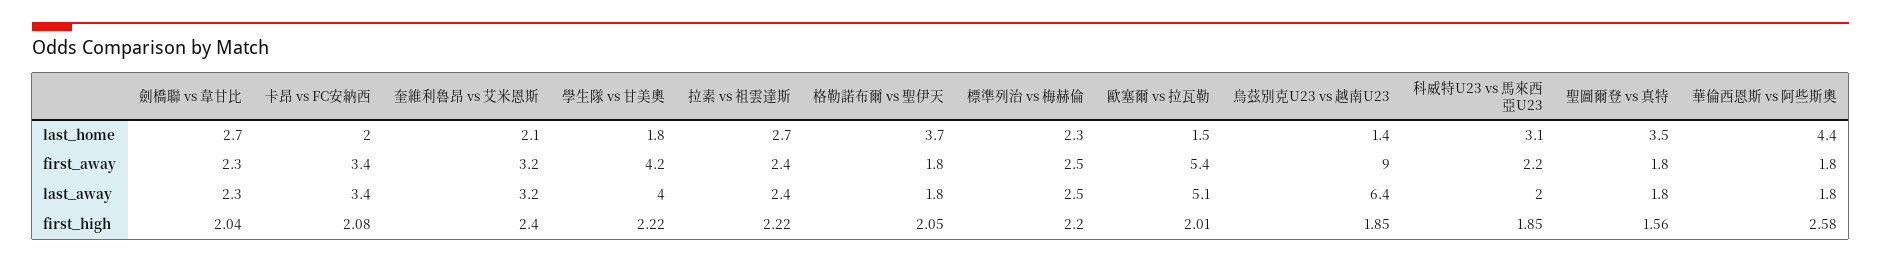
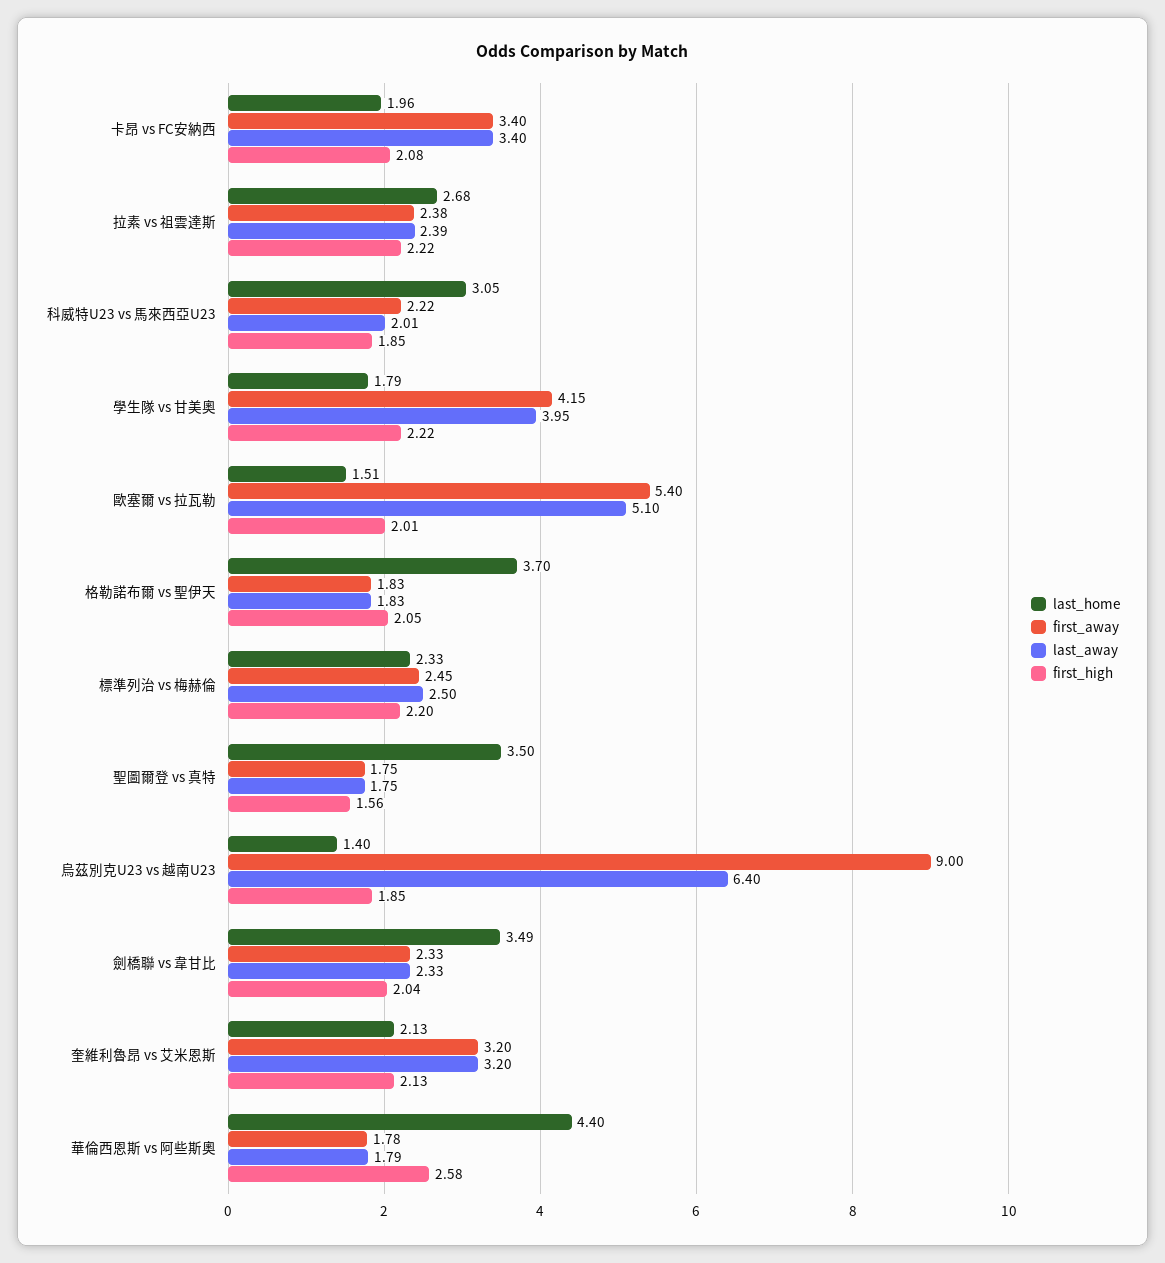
  {
    "last_home": {
-     "劍橋聯 vs 韋甘比": 2.7,
+     "劍橋聯 vs 韋甘比": 3.49,
      "卡昂 vs FC安納西": 1.96,
      "奎維利魯昂 vs 艾米恩斯": 2.13,
      "學生隊 vs 甘美奧": 1.79,
      "拉素 vs 祖雲達斯": 2.68,
      "格勒諾布爾 vs 聖伊天": 3.7,
      "標準列治 vs 梅赫倫": 2.33,
      "歐塞爾 vs 拉瓦勒": 1.51,
      "烏茲別克U23 vs 越南U23": 1.4,
      "科威特U23 vs 馬來西亞U23": 3.05,
      "聖圖爾登 vs 真特": 3.5,
      "華倫西恩斯 vs 阿些斯奧": 4.4
    },
    "first_away": {
      "劍橋聯 vs 韋甘比": 2.33,
      "卡昂 vs FC安納西": 3.4,
      "奎維利魯昂 vs 艾米恩斯": 3.2,
      "學生隊 vs 甘美奧": 4.15,
      "拉素 vs 祖雲達斯": 2.38,
      "格勒諾布爾 vs 聖伊天": 1.83,
      "標準列治 vs 梅赫倫": 2.45,
      "歐塞爾 vs 拉瓦勒": 5.4,
      "烏茲別克U23 vs 越南U23": 9,
      "科威特U23 vs 馬來西亞U23": 2.22,
      "聖圖爾登 vs 真特": 1.75,
      "華倫西恩斯 vs 阿些斯奧": 1.78
    },
    "last_away": {
      "劍橋聯 vs 韋甘比": 2.33,
      "卡昂 vs FC安納西": 3.4,
      "奎維利魯昂 vs 艾米恩斯": 3.2,
      "學生隊 vs 甘美奧": 3.95,
      "拉素 vs 祖雲達斯": 2.39,
      "格勒諾布爾 vs 聖伊天": 1.83,
      "標準列治 vs 梅赫倫": 2.5,
      "歐塞爾 vs 拉瓦勒": 5.1,
      "烏茲別克U23 vs 越南U23": 6.4,
      "科威特U23 vs 馬來西亞U23": 2.01,
      "聖圖爾登 vs 真特": 1.75,
      "華倫西恩斯 vs 阿些斯奧": 1.79
    },
    "first_high": {
      "劍橋聯 vs 韋甘比": 2.04,
      "卡昂 vs FC安納西": 2.08,
-     "奎維利魯昂 vs 艾米恩斯": 2.4,
+     "奎維利魯昂 vs 艾米恩斯": 2.13,
      "學生隊 vs 甘美奧": 2.22,
      "拉素 vs 祖雲達斯": 2.22,
      "格勒諾布爾 vs 聖伊天": 2.05,
      "標準列治 vs 梅赫倫": 2.2,
      "歐塞爾 vs 拉瓦勒": 2.01,
      "烏茲別克U23 vs 越南U23": 1.85,
      "科威特U23 vs 馬來西亞U23": 1.85,
      "聖圖爾登 vs 真特": 1.56,
      "華倫西恩斯 vs 阿些斯奧": 2.58
    }
  }

